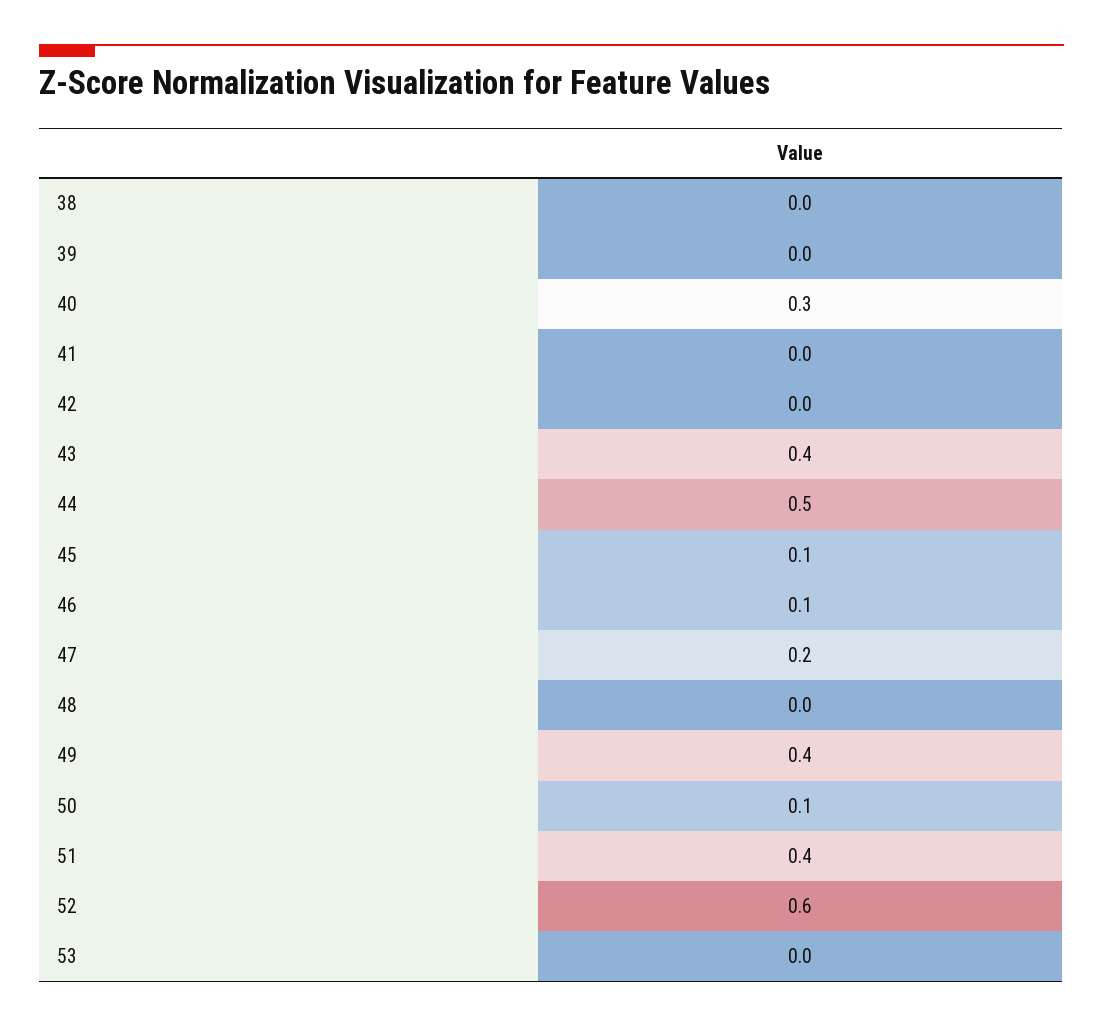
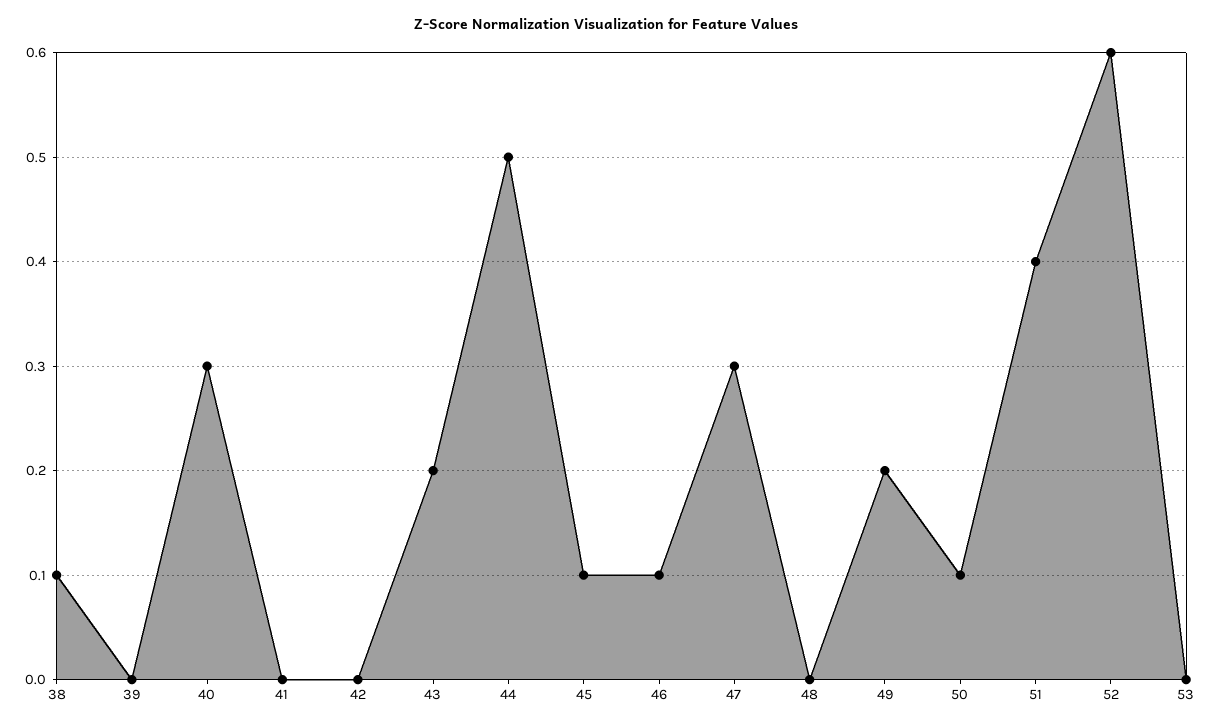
  {
-   "38": 0,
+   "38": 0.1,
    "39": 0,
    "40": 0.3,
    "41": 0,
    "42": 0,
-   "43": 0.4,
+   "43": 0.2,
    "44": 0.5,
    "45": 0.1,
    "46": 0.1,
-   "47": 0.2,
+   "47": 0.3,
    "48": 0,
-   "49": 0.4,
+   "49": 0.2,
    "50": 0.1,
    "51": 0.4,
    "52": 0.6,
    "53": 0
  }

